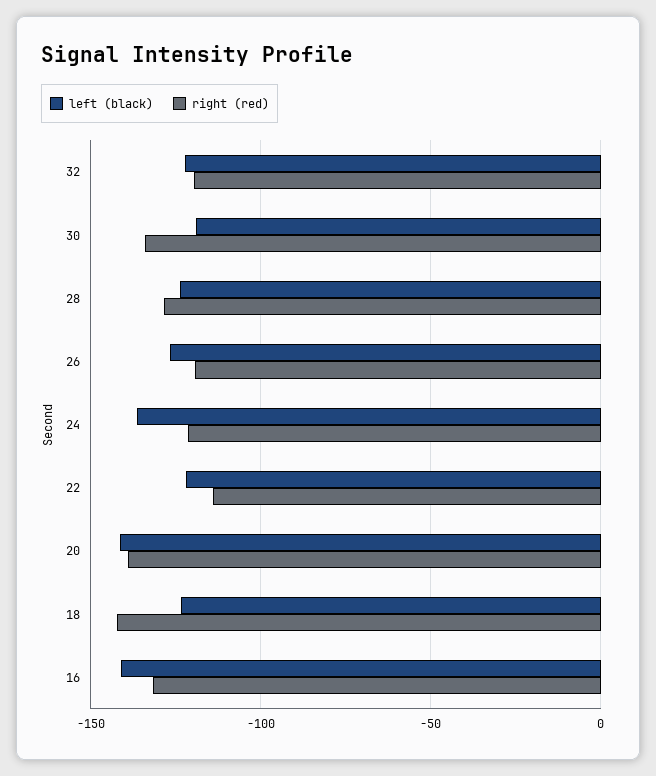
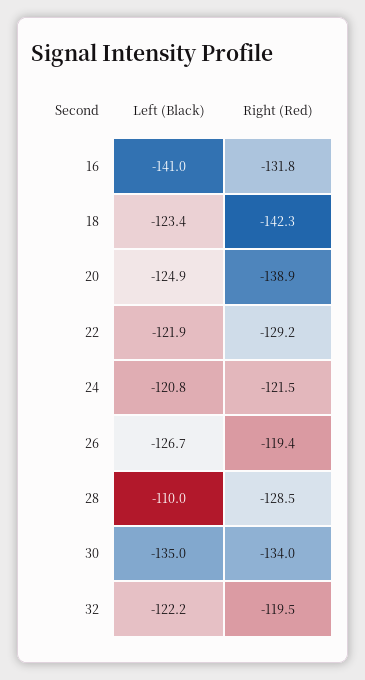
  {
    "left (black)": {
      "32": -122.2,
-     "30": -120,
+     "30": -135,
-     "28": -125,
+     "28": -110,
      "26": -126.7,
-     "24": -135,
+     "24": -120.8,
      "22": -121.9,
-     "20": -140,
+     "20": -124.9,
      "18": -123.4,
      "16": -141
    },
    "right (red)": {
      "32": -119.5,
      "30": -134,
      "28": -128.5,
      "26": -119.4,
      "24": -121.5,
-     "22": -115,
+     "22": -129.2,
      "20": -138.9,
      "18": -142.3,
      "16": -131.8
    }
  }

